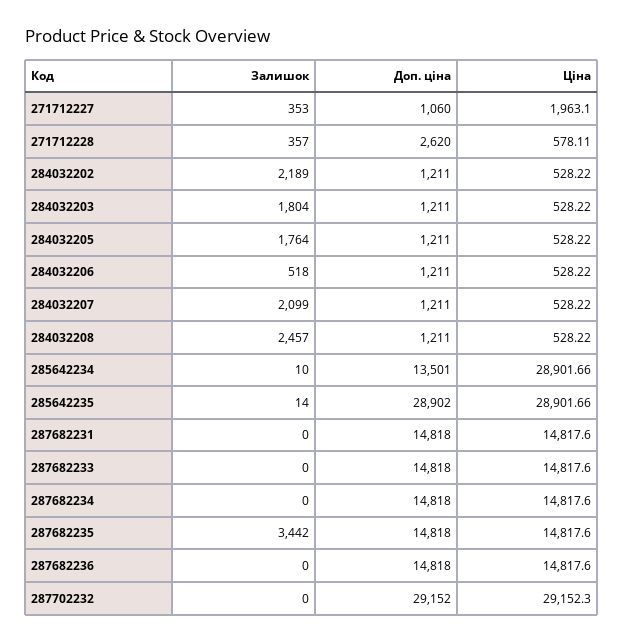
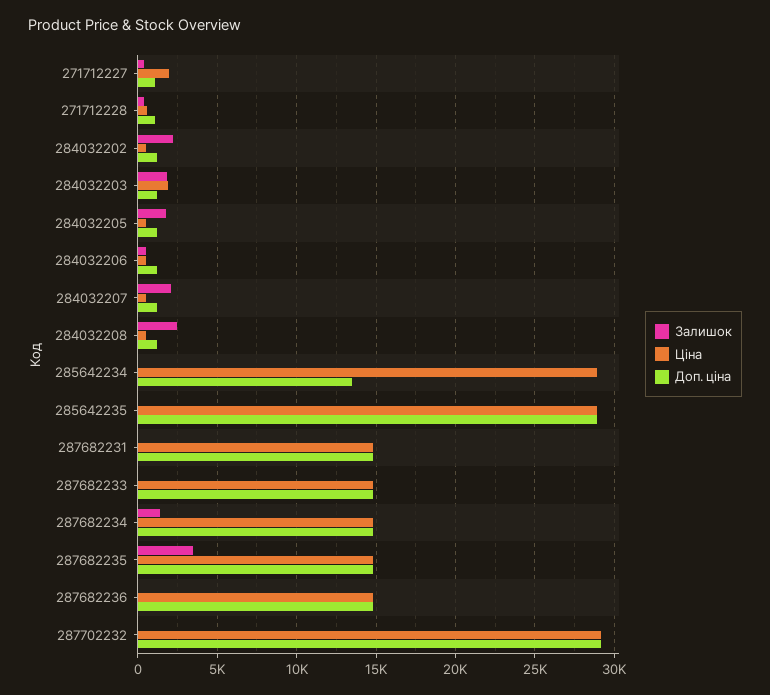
  {
    "Залишок": {
      "271712227": 353,
      "271712228": 357,
      "284032202": 2189,
      "284032203": 1804,
      "284032205": 1764,
      "284032206": 518,
      "284032207": 2099,
      "284032208": 2457,
      "285642234": 10,
      "285642235": 14,
      "287682231": 0,
      "287682233": 0,
-     "287682234": 0,
+     "287682234": 1500,
      "287682235": 3442,
      "287682236": 0,
      "287702232": 0
    },
    "Доп. ціна": {
      "271712227": 1060,
-     "271712228": 2620,
+     "271712228": 1000,
      "284032202": 1211,
      "284032203": 1211,
      "284032205": 1211,
      "284032206": 1211,
      "284032207": 1211,
      "284032208": 1211,
      "285642234": 13501,
      "285642235": 28902,
      "287682231": 14818,
      "287682233": 14818,
      "287682234": 14818,
      "287682235": 14818,
      "287682236": 14818,
      "287702232": 29152
    },
    "Ціна": {
      "271712227": 1963.1,
      "271712228": 578.11,
      "284032202": 528.22,
-     "284032203": 528.22,
+     "284032203": 2000,
      "284032205": 528.22,
      "284032206": 528.22,
      "284032207": 528.22,
      "284032208": 528.22,
      "285642234": 28901.66,
      "285642235": 28901.66,
      "287682231": 14817.6,
      "287682233": 14817.6,
      "287682234": 14817.6,
      "287682235": 14817.6,
      "287682236": 14817.6,
      "287702232": 29152.3
    }
  }

